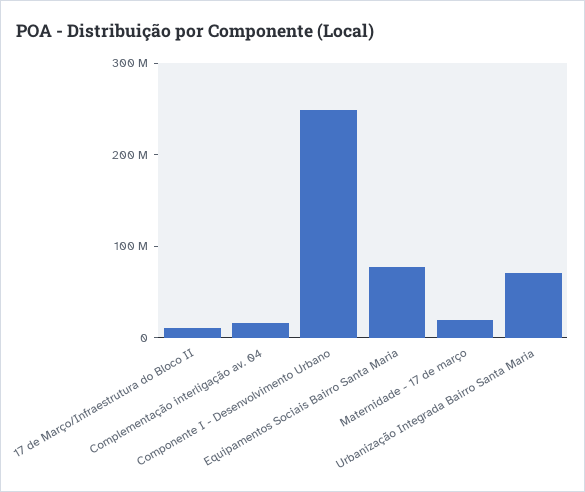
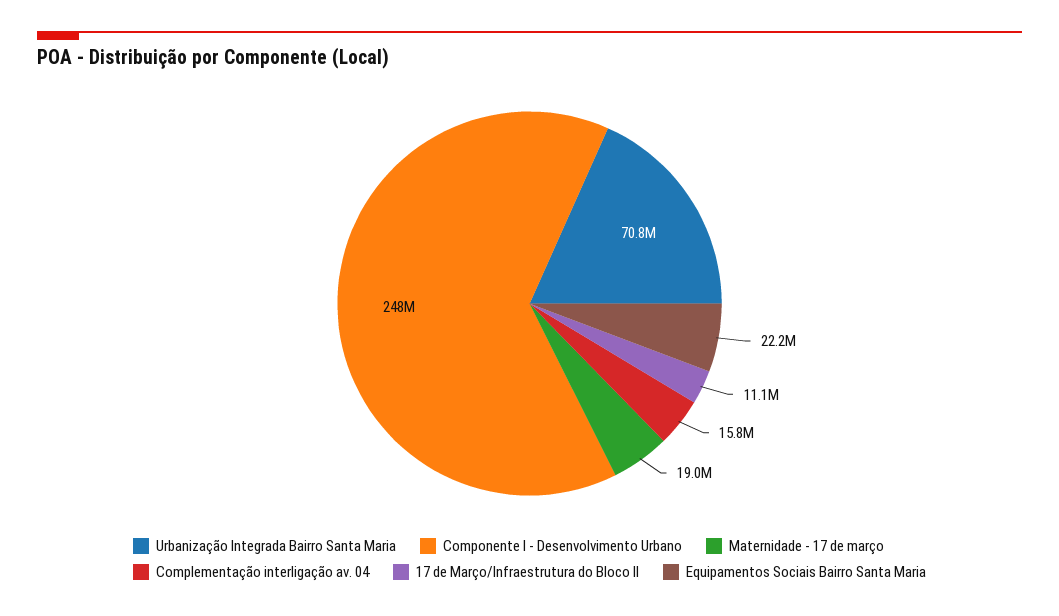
  {
    "17 de Março/Infraestrutura do Bloco II": 11100000,
    "Complementação interligação av. 04": 15800000,
    "Componente I - Desenvolvimento Urbano": 248000000,
-   "Equipamentos Sociais Bairro Santa Maria": 80000000,
+   "Equipamentos Sociais Bairro Santa Maria": 22200000,
    "Maternidade - 17 de março": 19000000,
    "Urbanização Integrada Bairro Santa Maria": 70800000
  }

